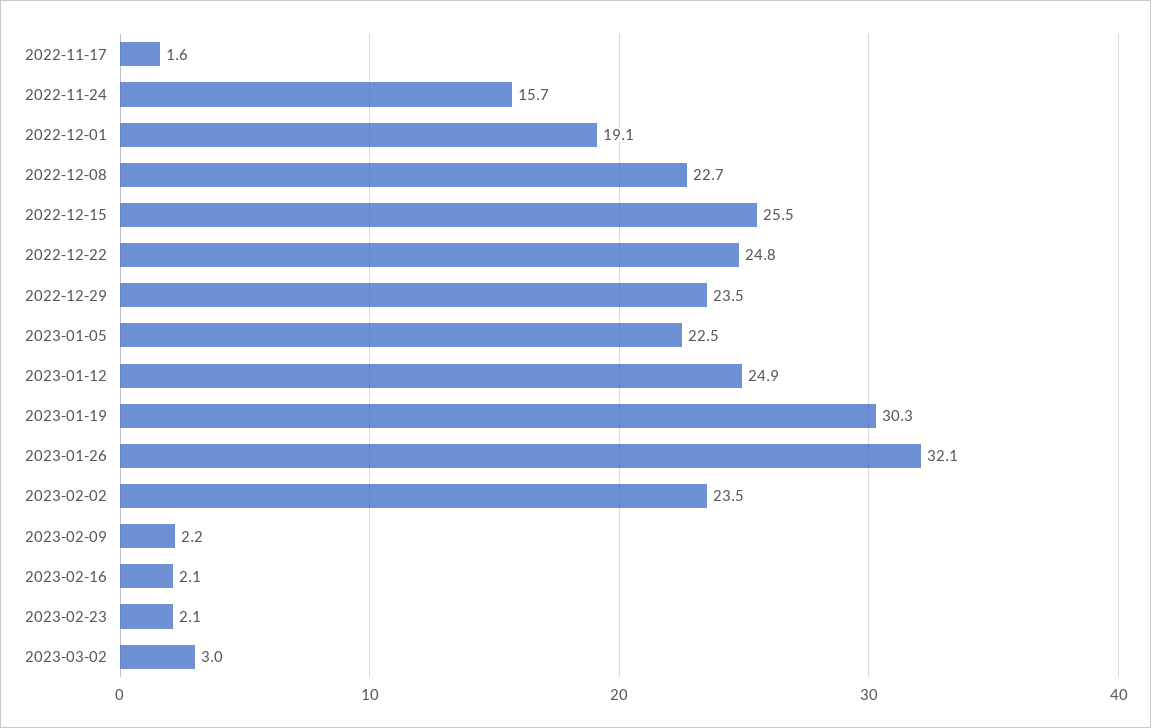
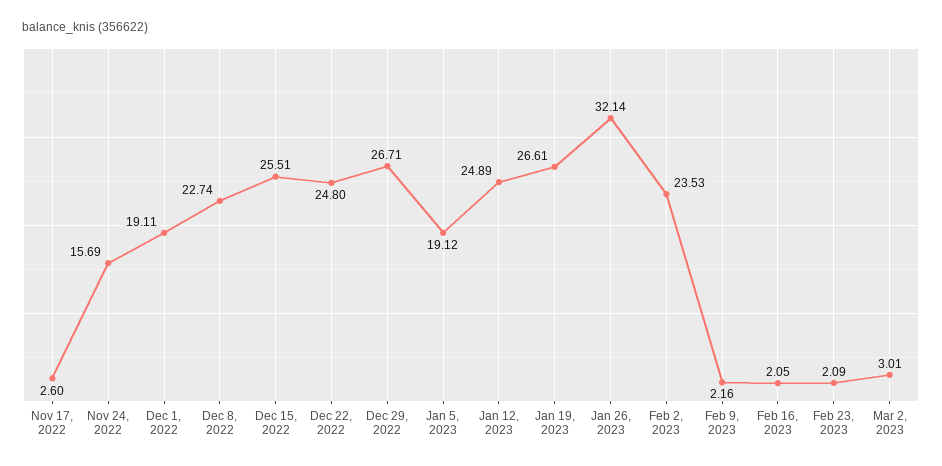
  {
-   "2022-11-17": 1.6,
+   "2022-11-17": 2.6,
    "2022-11-24": 15.69,
    "2022-12-01": 19.11,
    "2022-12-08": 22.74,
    "2022-12-15": 25.51,
    "2022-12-22": 24.8,
-   "2022-12-29": 23.5,
+   "2022-12-29": 26.71,
-   "2023-01-05": 22.5,
+   "2023-01-05": 19.12,
    "2023-01-12": 24.89,
-   "2023-01-19": 30.3,
+   "2023-01-19": 26.61,
    "2023-01-26": 32.14,
    "2023-02-02": 23.53,
    "2023-02-09": 2.16,
    "2023-02-16": 2.05,
    "2023-02-23": 2.09,
    "2023-03-02": 3.01
  }

